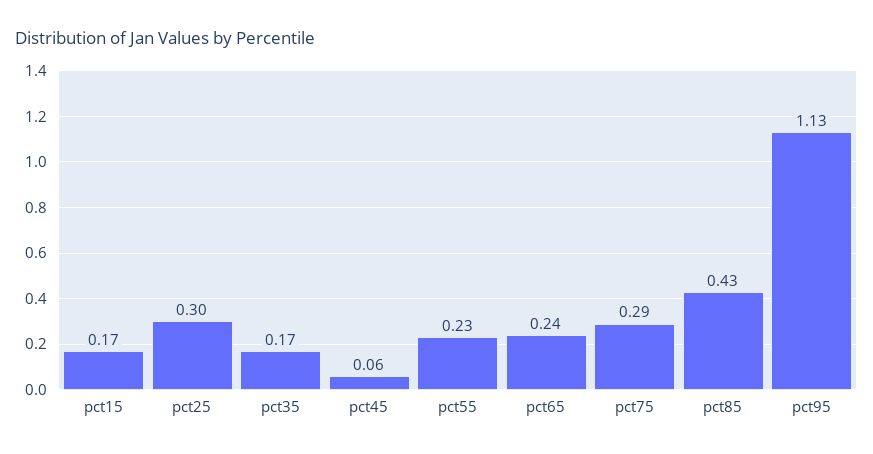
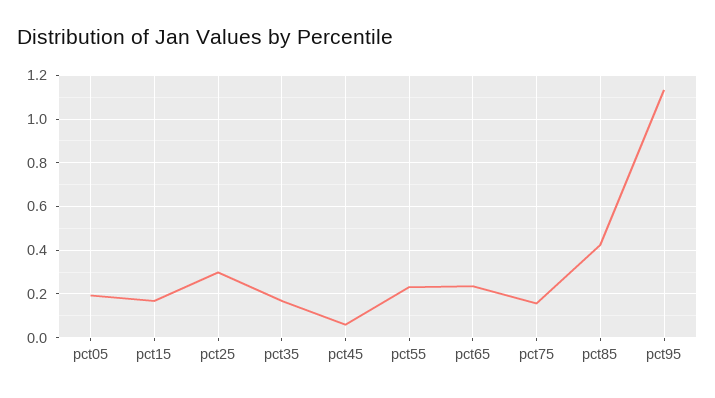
  {
    "pct15": 0.17,
    "pct25": 0.3,
    "pct35": 0.17,
    "pct45": 0.06,
    "pct55": 0.23,
    "pct65": 0.24,
-   "pct75": 0.29,
+   "pct75": 0.15,
    "pct85": 0.43,
-   "pct95": 1.13
+   "pct95": 1.13,
+   "pct05": 0.2
  }

